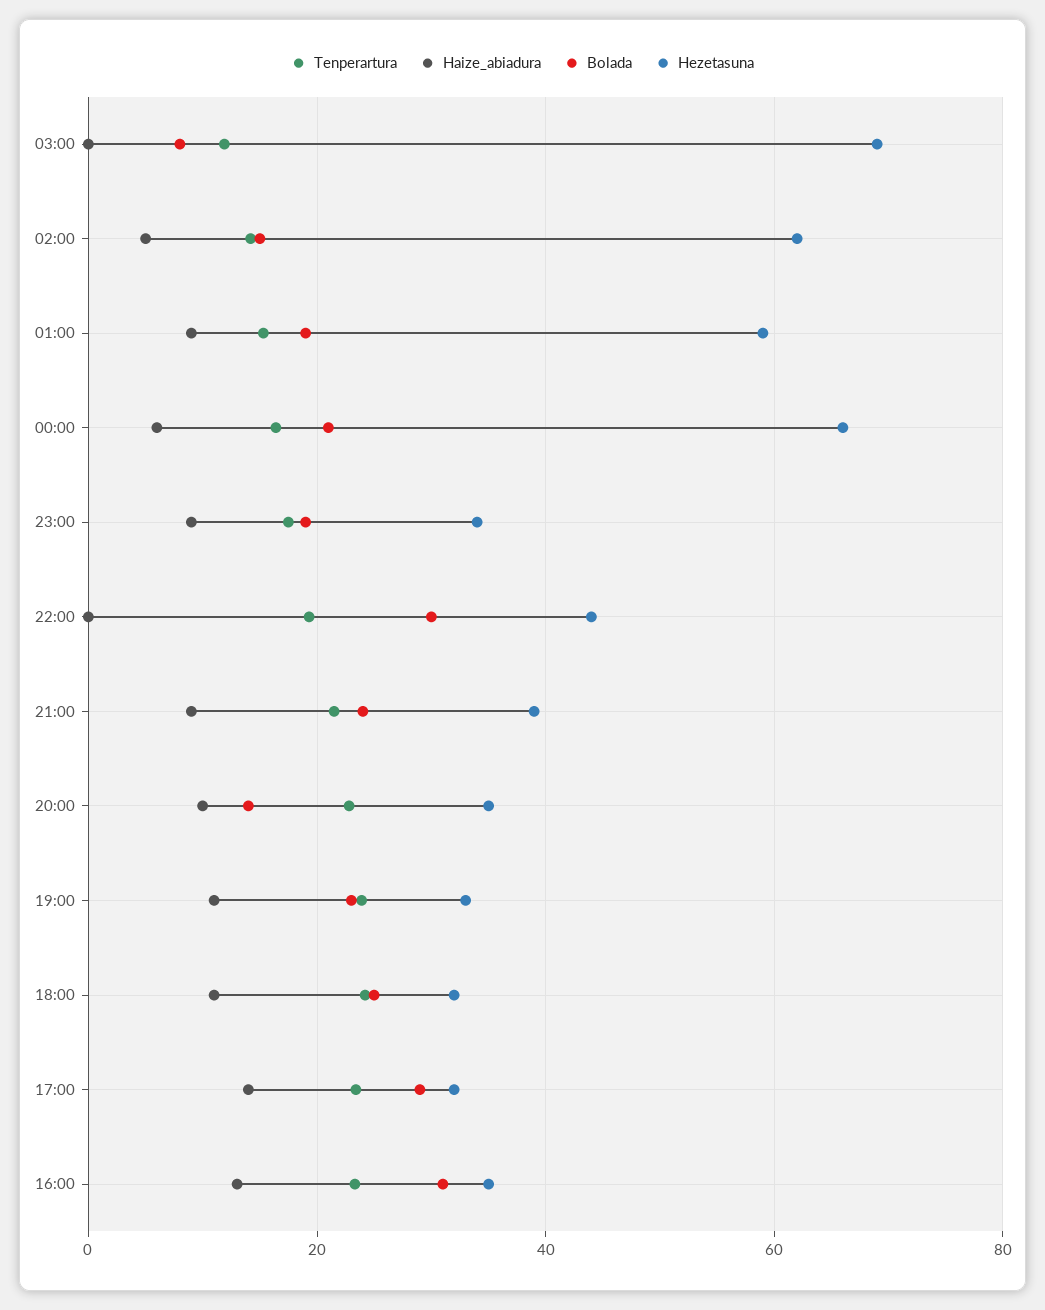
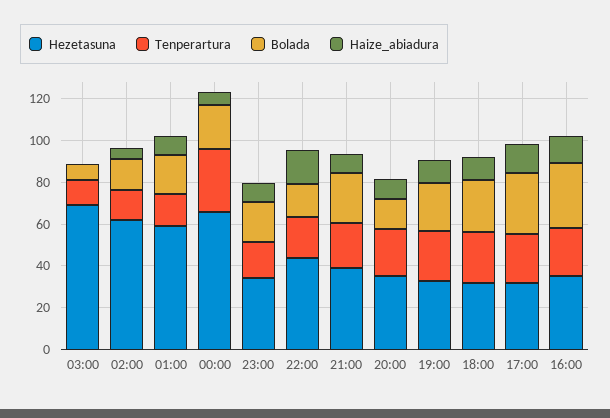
  {
    "Tenperartura": {
      "03:00": 12,
      "02:00": 14,
      "01:00": 16,
-     "00:00": 16,
+     "00:00": 30,
      "23:00": 18,
      "22:00": 20,
      "21:00": 22,
      "20:00": 22,
      "19:00": 24,
      "18:00": 24,
      "17:00": 24,
      "16:00": 24
    },
    "Haize_abiadura": {
      "03:00": 0,
      "02:00": 6,
      "01:00": 10,
      "00:00": 6,
      "23:00": 10,
-     "22:00": 0,
+     "22:00": 15,
      "21:00": 10,
      "20:00": 10,
      "19:00": 12,
      "18:00": 12,
      "17:00": 14,
      "16:00": 14
    },
    "Bolada": {
      "03:00": 8,
      "02:00": 16,
      "01:00": 20,
      "00:00": 22,
      "23:00": 20,
-     "22:00": 30,
+     "22:00": 15,
      "21:00": 24,
      "20:00": 14,
      "19:00": 24,
      "18:00": 26,
      "17:00": 30,
      "16:00": 32
    },
    "Hezetasuna": {
      "03:00": 70,
      "02:00": 62,
      "01:00": 60,
      "00:00": 66,
      "23:00": 34,
      "22:00": 44,
      "21:00": 40,
      "20:00": 36,
      "19:00": 34,
      "18:00": 32,
      "17:00": 32,
      "16:00": 36
    }
  }

